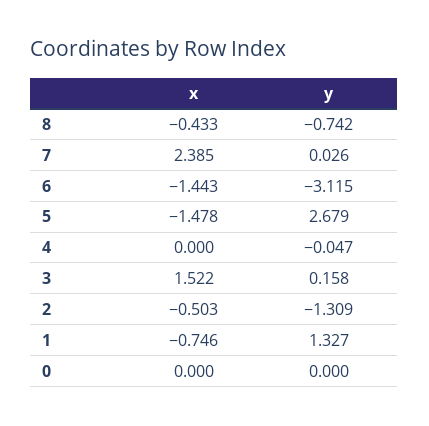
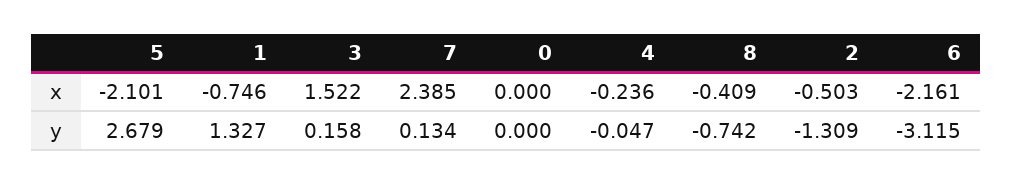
  {
    "x": {
-     "8": -0.433,
+     "8": -0.409,
      "7": 2.385,
-     "6": -1.443,
+     "6": -2.161,
-     "5": -1.478,
+     "5": -2.101,
-     "4": 0,
+     "4": -0.236,
      "3": 1.522,
      "2": -0.503,
      "1": -0.746,
      "0": 0
    },
    "y": {
      "8": -0.742,
-     "7": 0.026,
+     "7": 0.134,
      "6": -3.115,
      "5": 2.679,
      "4": -0.047,
      "3": 0.158,
      "2": -1.309,
      "1": 1.327,
      "0": 0
    }
  }

